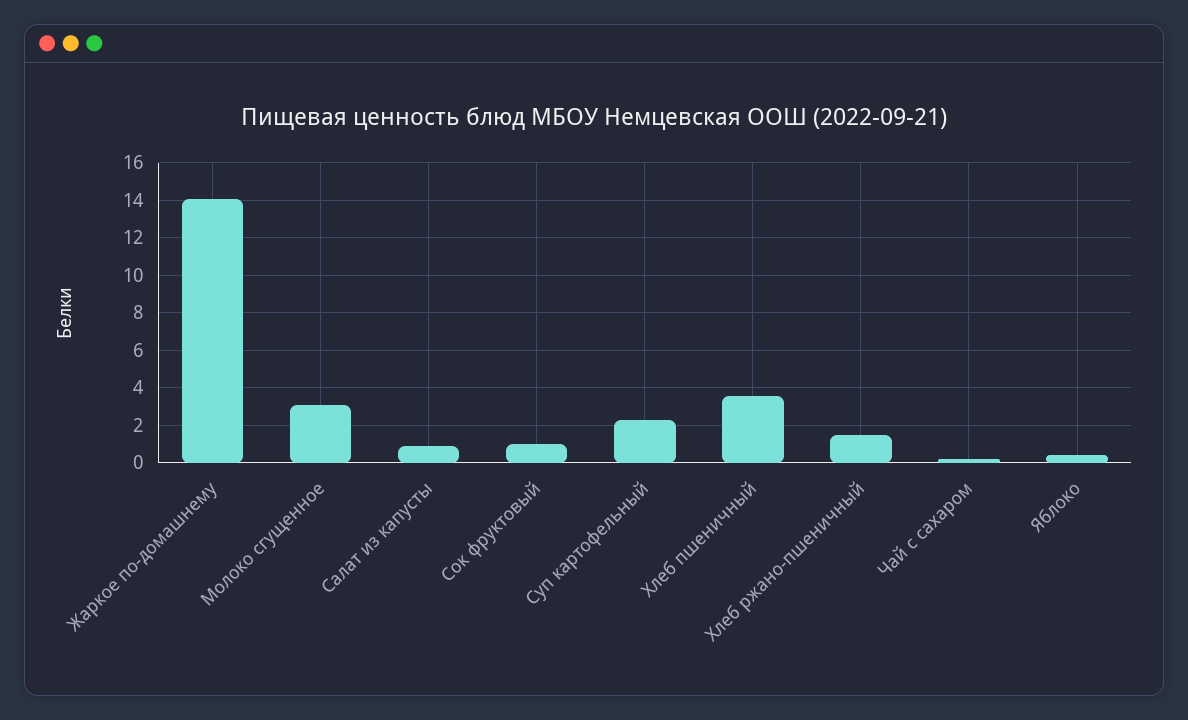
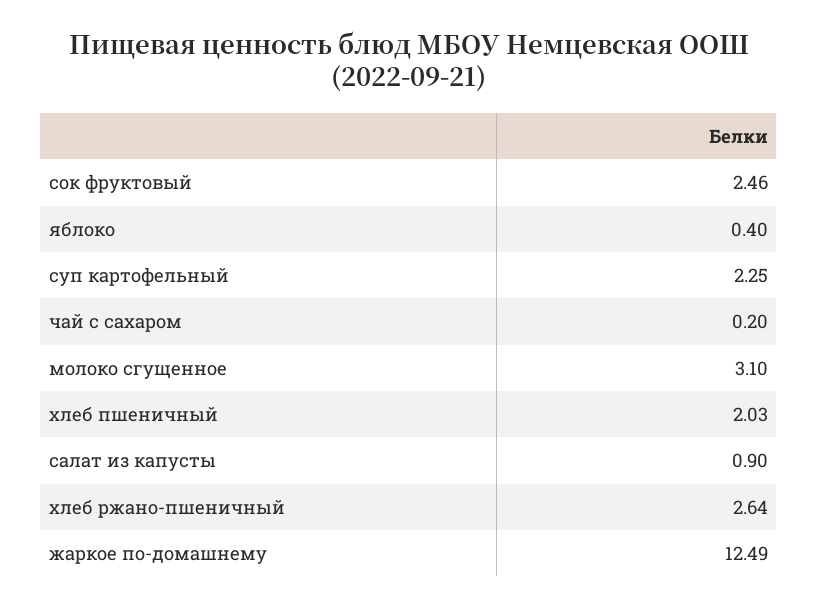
  {
-   "Жаркое по-домашнему": 14,
+   "Жаркое по-домашнему": 12.49,
    "Молоко сгущенное": 3.1,
    "Салат из капусты": 0.9,
-   "Сок фруктовый": 1,
+   "Сок фруктовый": 2.46,
    "Суп картофельный": 2.25,
-   "Хлеб пшеничный": 3.5,
+   "Хлеб пшеничный": 2.03,
-   "Хлеб ржано-пшеничный": 1.5,
+   "Хлеб ржано-пшеничный": 2.64,
    "Чай с сахаром": 0.2,
    "Яблоко": 0.4
  }

